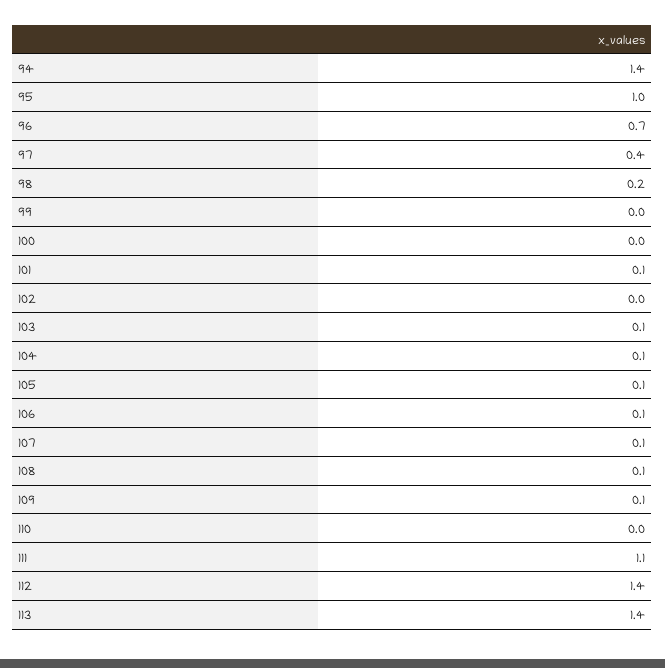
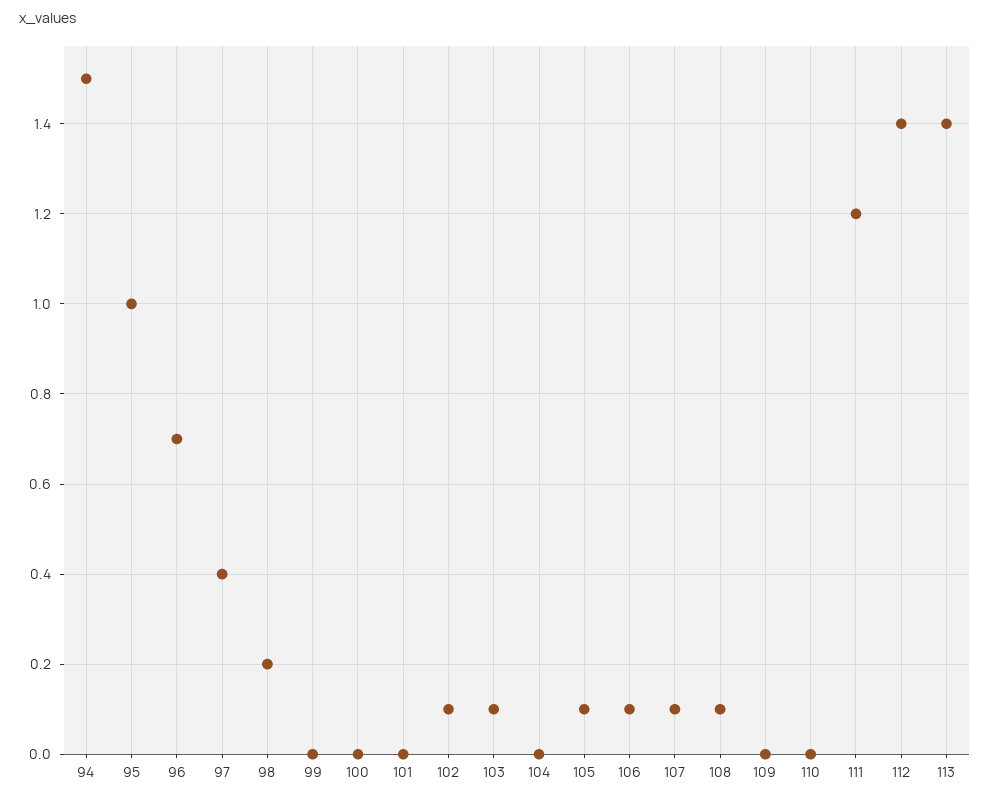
  {
-   "94": 1.4,
+   "94": 1.5,
    "95": 1,
    "96": 0.7,
    "97": 0.4,
    "98": 0.2,
    "99": 0,
    "100": 0,
-   "101": 0.1,
+   "101": 0,
-   "102": 0,
+   "102": 0.1,
    "103": 0.1,
-   "104": 0.1,
+   "104": 0,
    "105": 0.1,
    "106": 0.1,
    "107": 0.1,
    "108": 0.1,
-   "109": 0.1,
+   "109": 0,
    "110": 0,
-   "111": 1.1,
+   "111": 1.2,
    "112": 1.4,
    "113": 1.4
  }

